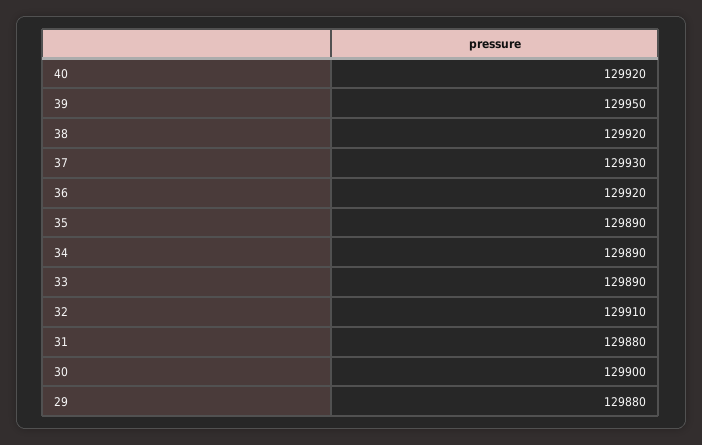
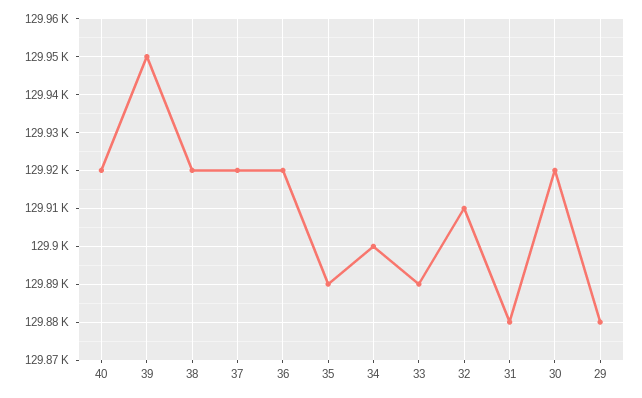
  {
    "40": 129920,
    "39": 129950,
    "38": 129920,
-   "37": 129930,
+   "37": 129920,
    "36": 129920,
    "35": 129890,
-   "34": 129890,
+   "34": 129900,
    "33": 129890,
    "32": 129910,
    "31": 129880,
-   "30": 129900,
+   "30": 129920,
    "29": 129880
  }

